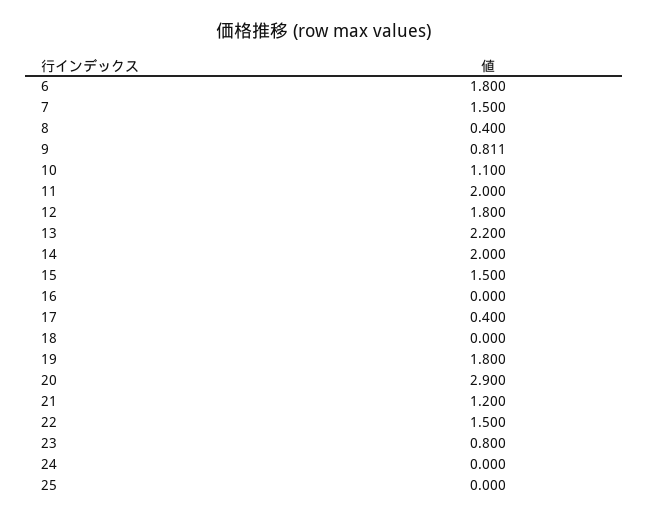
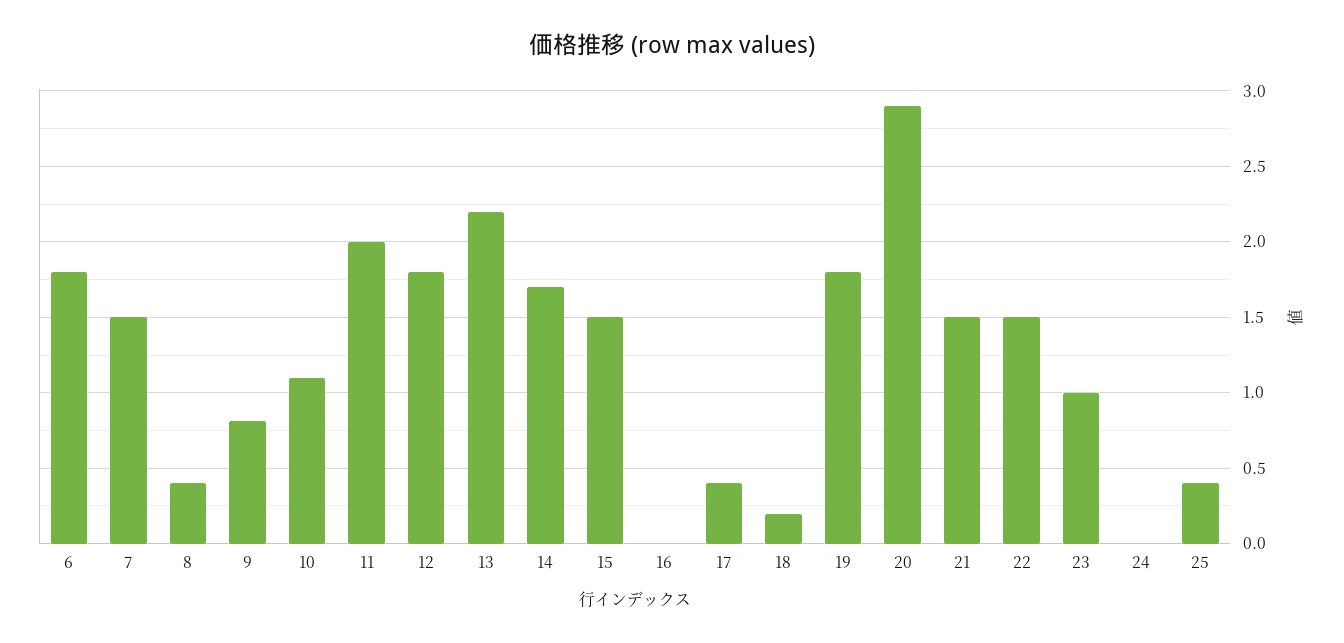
  {
    "6": 1.8,
    "7": 1.5,
    "8": 0.4,
    "9": 0.811,
    "10": 1.1,
    "11": 2,
    "12": 1.8,
    "13": 2.2,
-   "14": 2,
+   "14": 1.7,
    "15": 1.5,
    "16": 0,
    "17": 0.4,
-   "18": 0,
+   "18": 0.2,
    "19": 1.8,
    "20": 2.9,
-   "21": 1.2,
+   "21": 1.5,
    "22": 1.5,
-   "23": 0.8,
+   "23": 1,
    "24": 0,
-   "25": 0
+   "25": 0.4
  }

